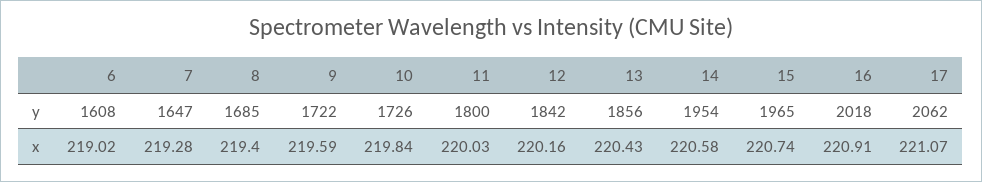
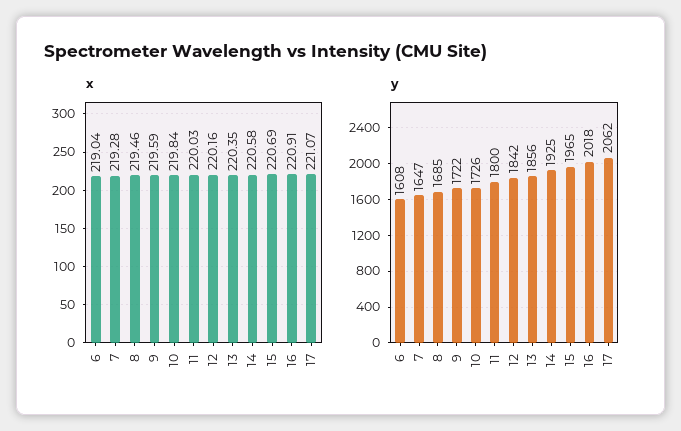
  {
    "y": {
      "6": 1608,
      "7": 1647,
      "8": 1685,
      "9": 1722,
      "10": 1726,
      "11": 1800,
      "12": 1842,
      "13": 1856,
-     "14": 1954,
+     "14": 1925,
      "15": 1965,
      "16": 2018,
      "17": 2062
    },
    "x": {
-     "6": 219.02,
+     "6": 219.04,
      "7": 219.28,
-     "8": 219.4,
+     "8": 219.46,
      "9": 219.59,
      "10": 219.84,
      "11": 220.03,
      "12": 220.16,
-     "13": 220.43,
+     "13": 220.35,
      "14": 220.58,
-     "15": 220.74,
+     "15": 220.69,
      "16": 220.91,
      "17": 221.07
    }
  }

